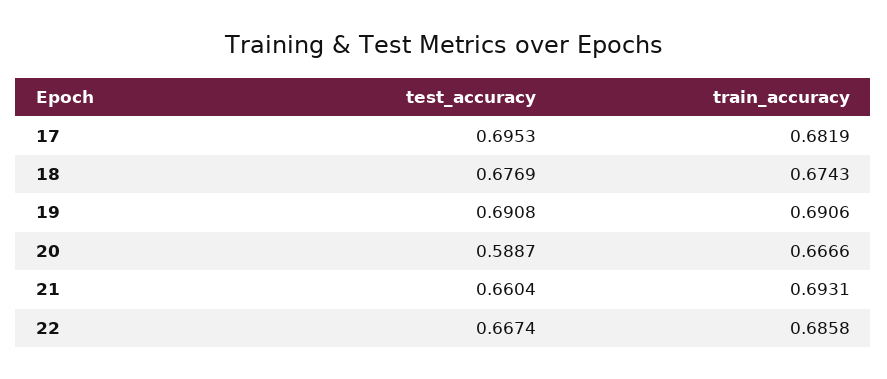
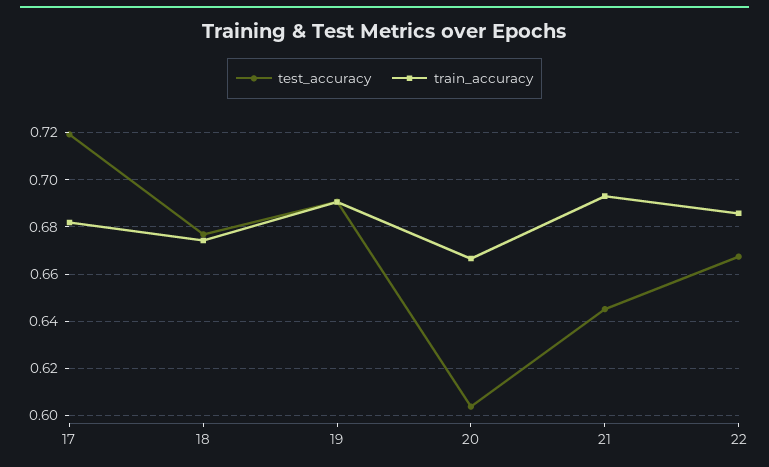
  {
    "test_accuracy": {
-     "17": 0.6953,
+     "17": 0.72,
      "18": 0.6769,
      "19": 0.6908,
-     "20": 0.5887,
+     "20": 0.605,
-     "21": 0.6604,
+     "21": 0.645,
      "22": 0.6674
    },
    "train_accuracy": {
      "17": 0.6819,
      "18": 0.6743,
      "19": 0.6906,
      "20": 0.6666,
      "21": 0.6931,
      "22": 0.6858
    }
  }

